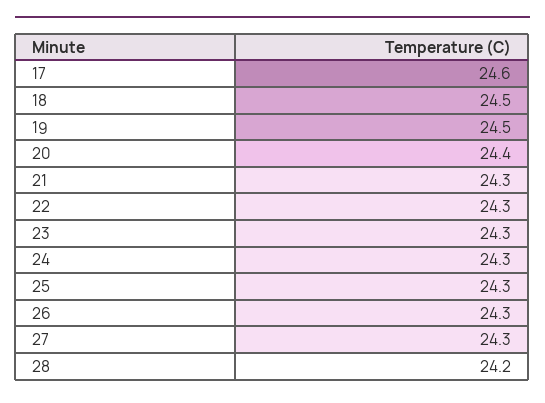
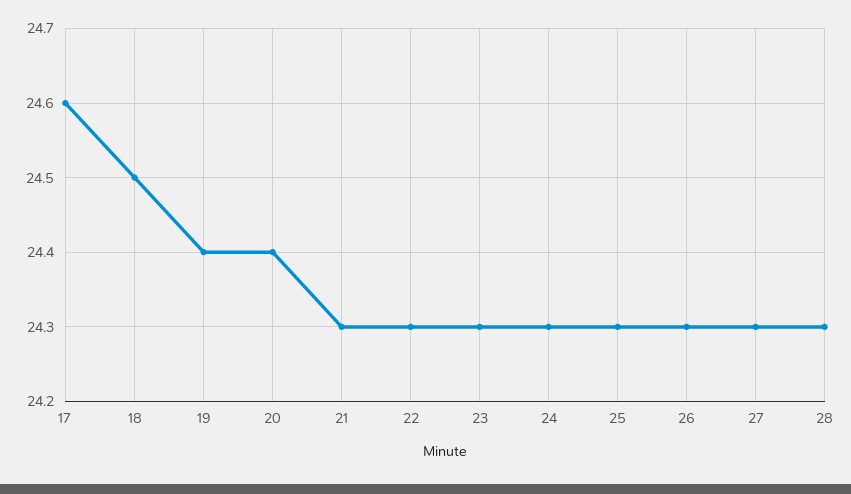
  {
    "17": 24.6,
    "18": 24.5,
-   "19": 24.5,
+   "19": 24.4,
    "20": 24.4,
    "21": 24.3,
    "22": 24.3,
    "23": 24.3,
    "24": 24.3,
    "25": 24.3,
    "26": 24.3,
    "27": 24.3,
-   "28": 24.2
+   "28": 24.3
  }

